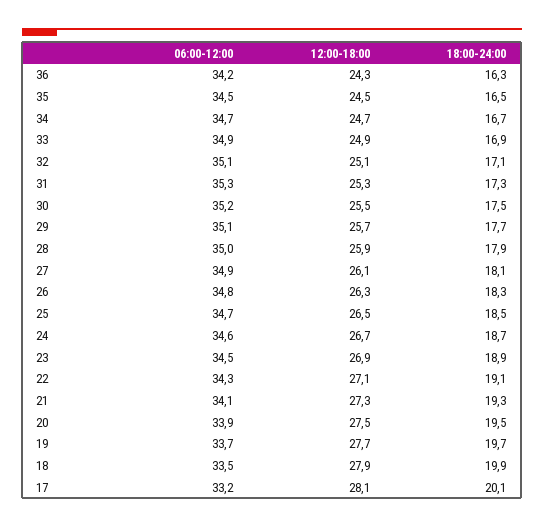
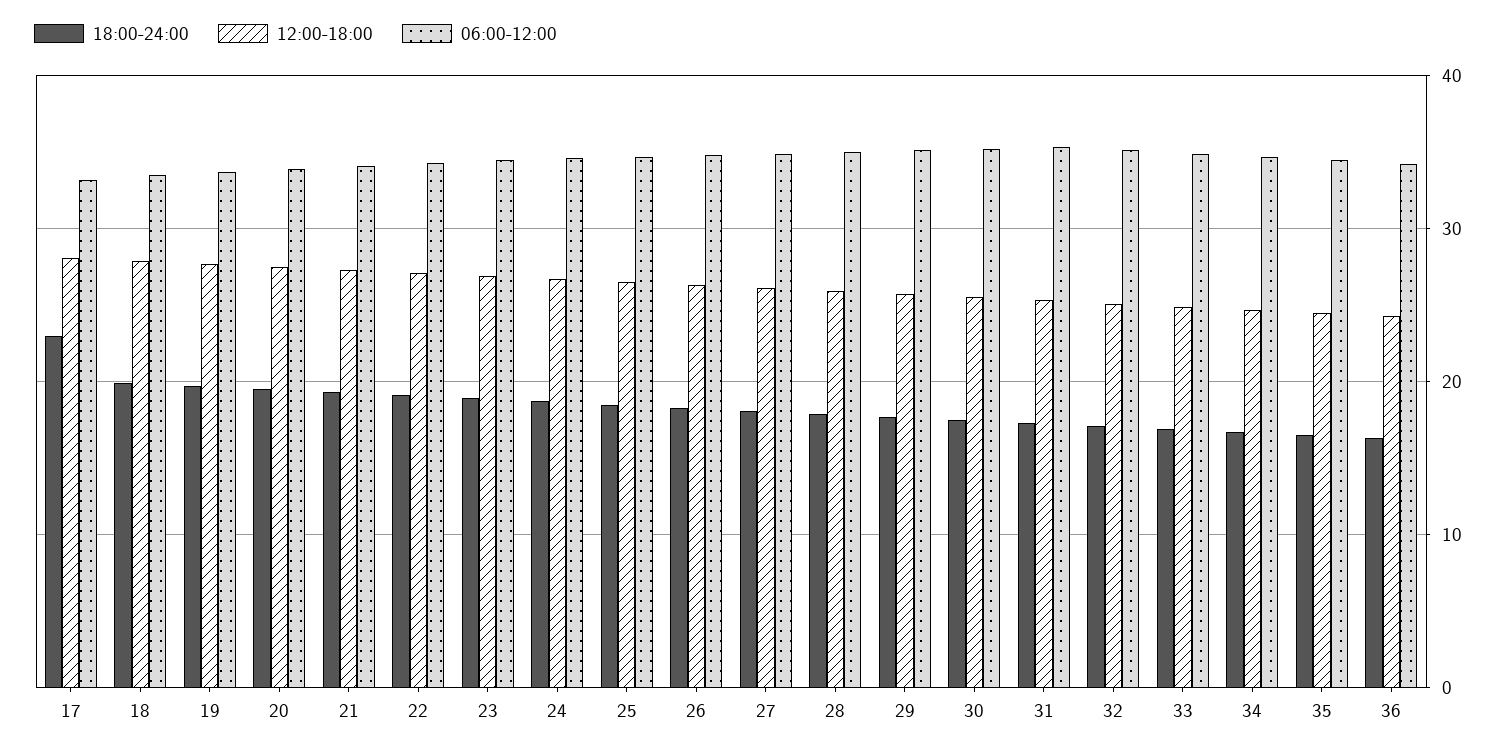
  {
    "06:00-12:00": {
      "36": 34.2,
      "35": 34.5,
      "34": 34.7,
      "33": 34.9,
      "32": 35.1,
      "31": 35.3,
      "30": 35.2,
      "29": 35.1,
      "28": 35,
      "27": 34.9,
      "26": 34.8,
      "25": 34.7,
      "24": 34.6,
      "23": 34.5,
      "22": 34.3,
      "21": 34.1,
      "20": 33.9,
      "19": 33.7,
      "18": 33.5,
      "17": 33.2
    },
    "12:00-18:00": {
      "36": 24.3,
      "35": 24.5,
      "34": 24.7,
      "33": 24.9,
      "32": 25.1,
      "31": 25.3,
      "30": 25.5,
      "29": 25.7,
      "28": 25.9,
      "27": 26.1,
      "26": 26.3,
      "25": 26.5,
      "24": 26.7,
      "23": 26.9,
      "22": 27.1,
      "21": 27.3,
      "20": 27.5,
      "19": 27.7,
      "18": 27.9,
      "17": 28.1
    },
    "18:00-24:00": {
      "36": 16.3,
      "35": 16.5,
      "34": 16.7,
      "33": 16.9,
      "32": 17.1,
      "31": 17.3,
      "30": 17.5,
      "29": 17.7,
      "28": 17.9,
      "27": 18.1,
      "26": 18.3,
      "25": 18.5,
      "24": 18.7,
      "23": 18.9,
      "22": 19.1,
      "21": 19.3,
      "20": 19.5,
      "19": 19.7,
      "18": 19.9,
-     "17": 20.1
+     "17": 23
    }
  }

